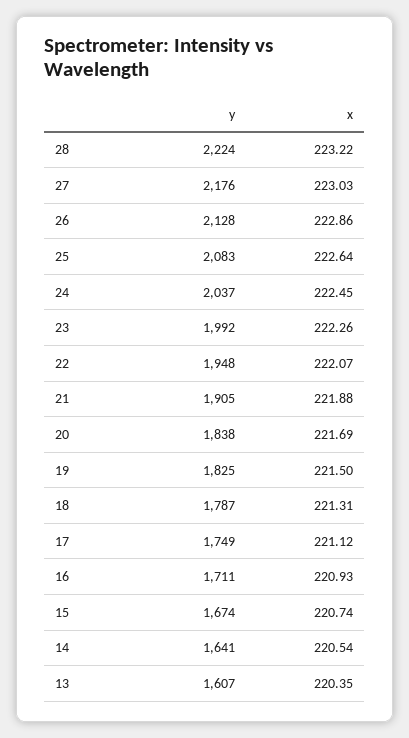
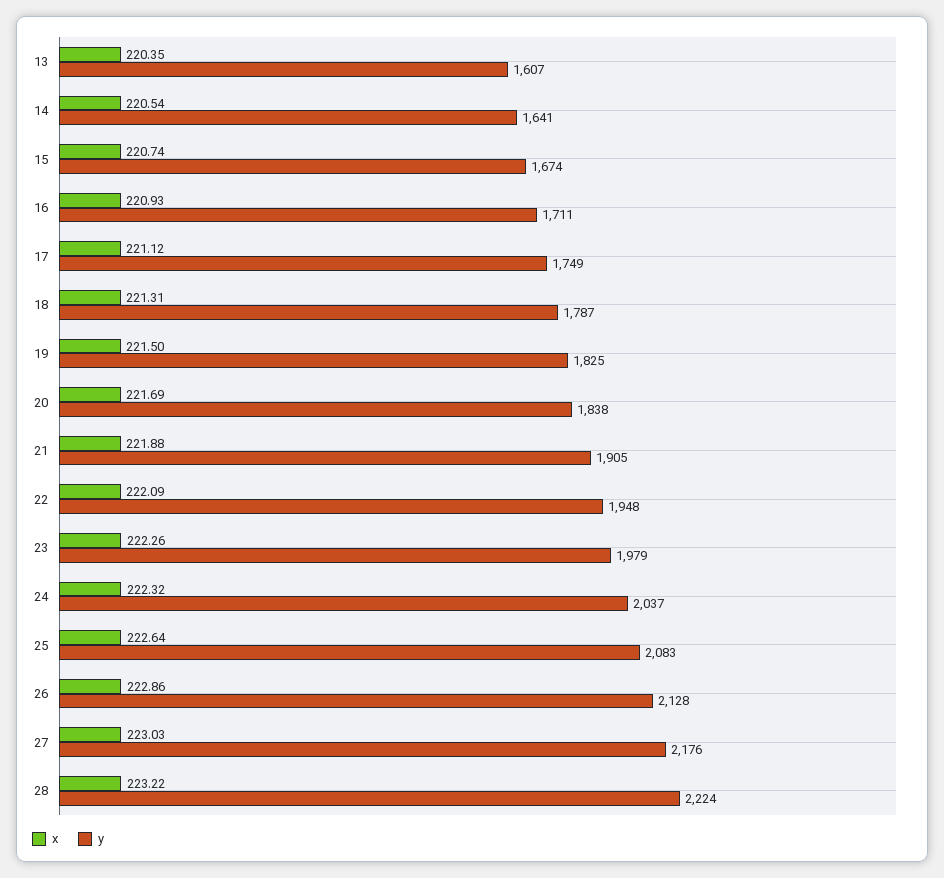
  {
    "y": {
      "28": 2224,
      "27": 2176,
      "26": 2128,
      "25": 2083,
      "24": 2037,
-     "23": 1992,
+     "23": 1979,
      "22": 1948,
      "21": 1905,
      "20": 1838,
      "19": 1825,
      "18": 1787,
      "17": 1749,
      "16": 1711,
      "15": 1674,
      "14": 1641,
      "13": 1607
    },
    "x": {
      "28": 223.22,
      "27": 223.03,
      "26": 222.86,
      "25": 222.64,
-     "24": 222.45,
+     "24": 222.32,
      "23": 222.26,
-     "22": 222.07,
+     "22": 222.09,
      "21": 221.88,
      "20": 221.69,
      "19": 221.5,
      "18": 221.31,
      "17": 221.12,
      "16": 220.93,
      "15": 220.74,
      "14": 220.54,
      "13": 220.35
    }
  }

